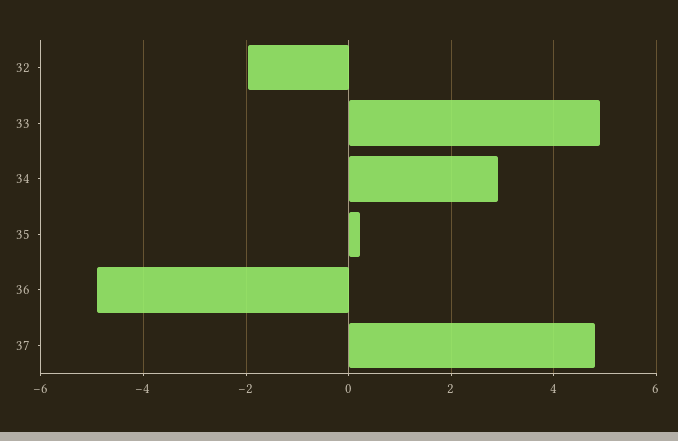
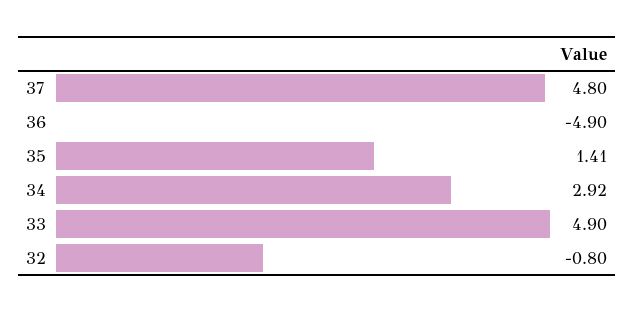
  {
-   "32": -2,
+   "32": -0.8,
    "33": 4.9,
    "34": 2.92,
-   "35": 0.2,
+   "35": 1.41,
    "36": -4.9,
    "37": 4.8
  }

